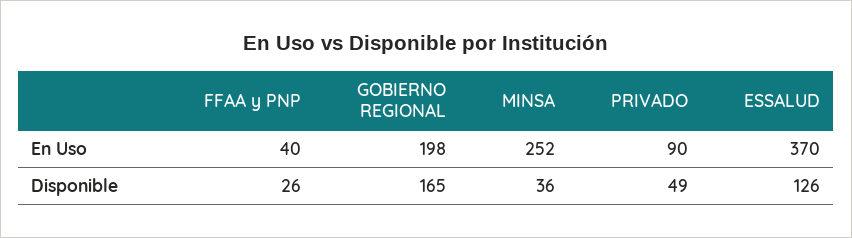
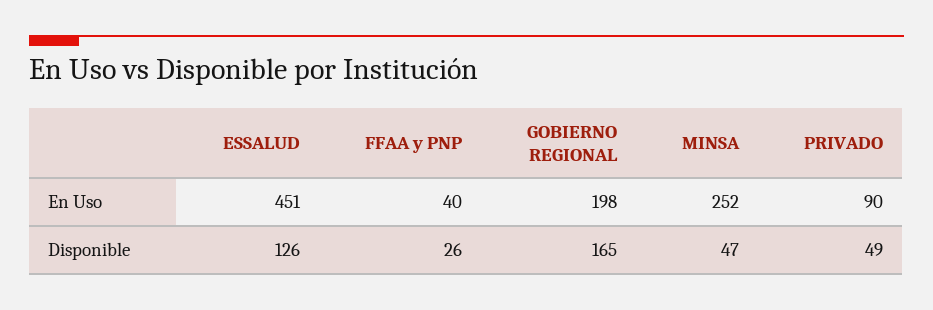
  {
    "FFAA y PNP": {
      "En Uso": 40,
      "Disponible": 26
    },
    "GOBIERNO REGIONAL": {
      "En Uso": 198,
      "Disponible": 165
    },
    "MINSA": {
      "En Uso": 252,
-     "Disponible": 36
+     "Disponible": 47
    },
    "PRIVADO": {
      "En Uso": 90,
      "Disponible": 49
    },
    "ESSALUD": {
-     "En Uso": 370,
+     "En Uso": 451,
      "Disponible": 126
    }
  }

